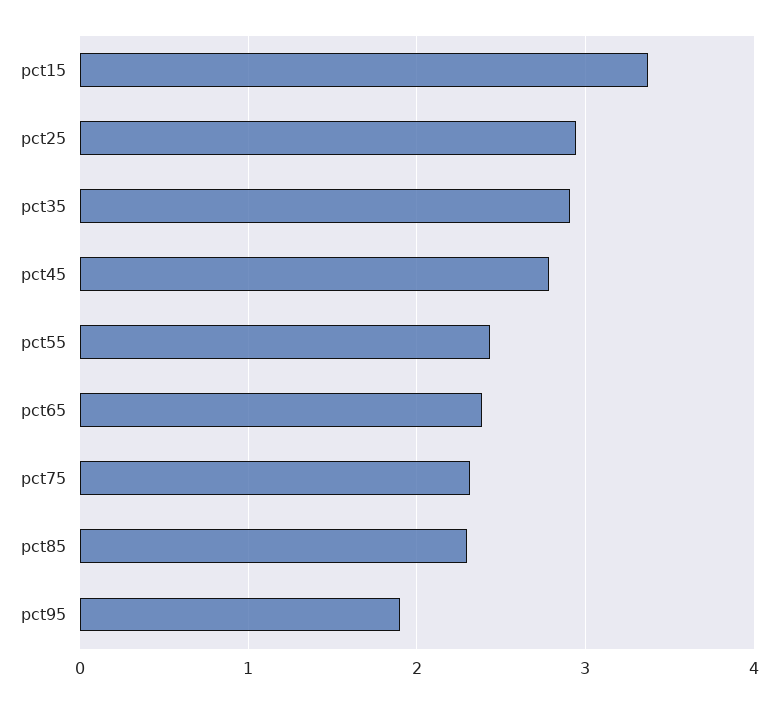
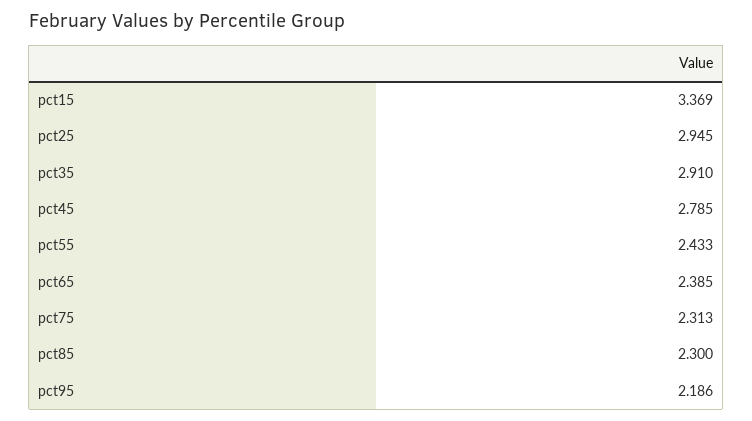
  {
    "pct15": 3.369,
    "pct25": 2.945,
    "pct35": 2.91,
    "pct45": 2.785,
    "pct55": 2.433,
    "pct65": 2.385,
    "pct75": 2.313,
    "pct85": 2.3,
-   "pct95": 1.9
+   "pct95": 2.186
  }

